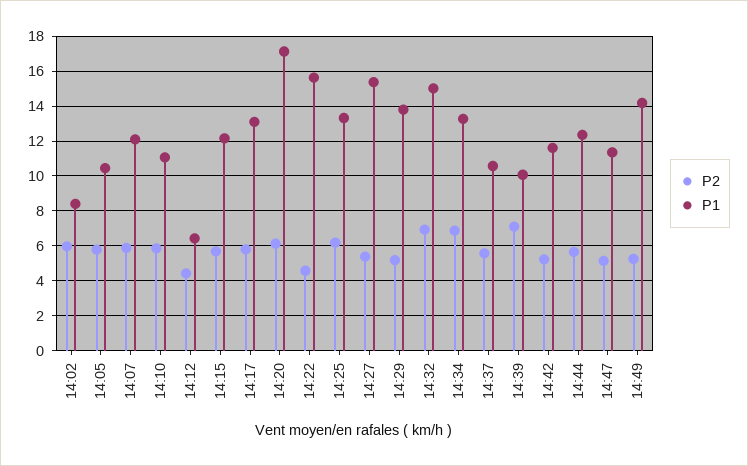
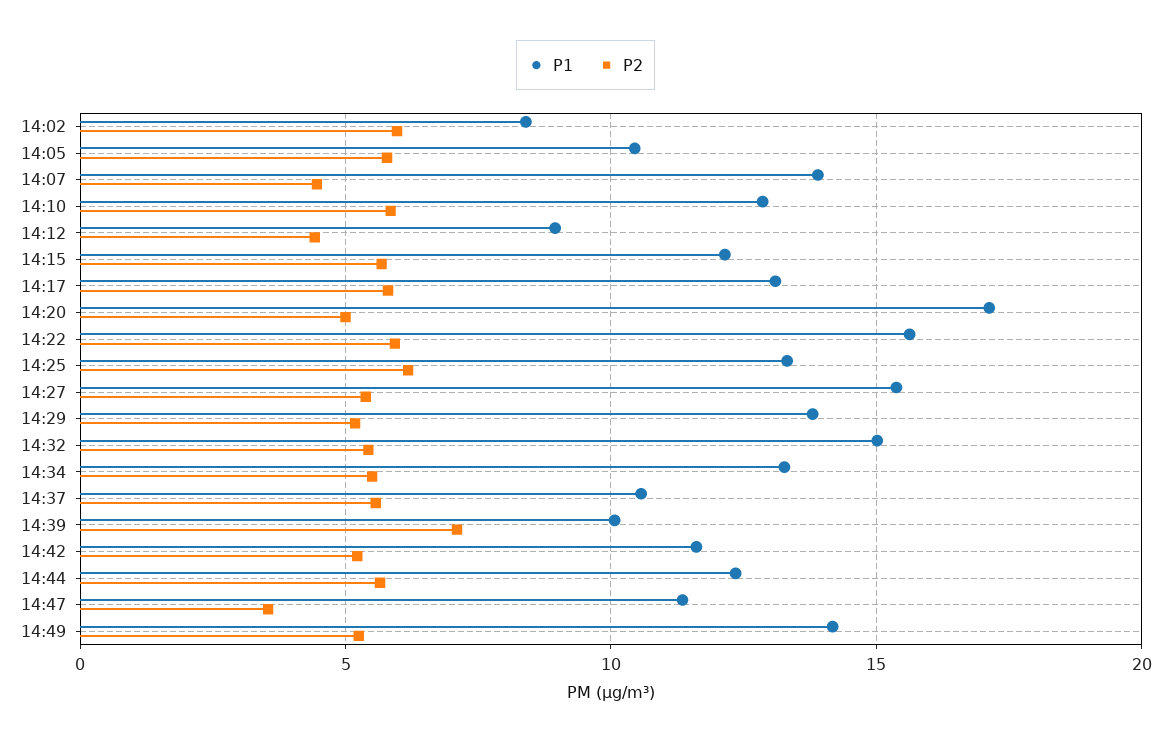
  {
    "P2": {
      "14:02": 6,
      "14:05": 6,
-     "14:07": 6,
+     "14:07": 4.5,
      "14:10": 6,
      "14:12": 4.5,
      "14:15": 5.5,
      "14:17": 6,
-     "14:20": 6,
+     "14:20": 5,
-     "14:22": 4.5,
+     "14:22": 6,
      "14:25": 6,
      "14:27": 5.5,
      "14:29": 5,
-     "14:32": 7,
+     "14:32": 5.5,
-     "14:34": 7,
+     "14:34": 5.5,
      "14:37": 5.5,
      "14:39": 7,
      "14:42": 5,
      "14:44": 5.5,
-     "14:47": 5,
+     "14:47": 3.5,
      "14:49": 5.5
    },
    "P1": {
      "14:02": 8.5,
      "14:05": 10.5,
-     "14:07": 12,
+     "14:07": 14,
-     "14:10": 11,
+     "14:10": 13,
-     "14:12": 6.5,
+     "14:12": 9,
      "14:15": 12,
      "14:17": 13,
      "14:20": 17,
      "14:22": 15.5,
      "14:25": 13.5,
      "14:27": 15.5,
      "14:29": 14,
      "14:32": 15,
      "14:34": 13.5,
      "14:37": 10.5,
      "14:39": 10,
      "14:42": 11.5,
      "14:44": 12.5,
      "14:47": 11.5,
      "14:49": 14
    }
  }

